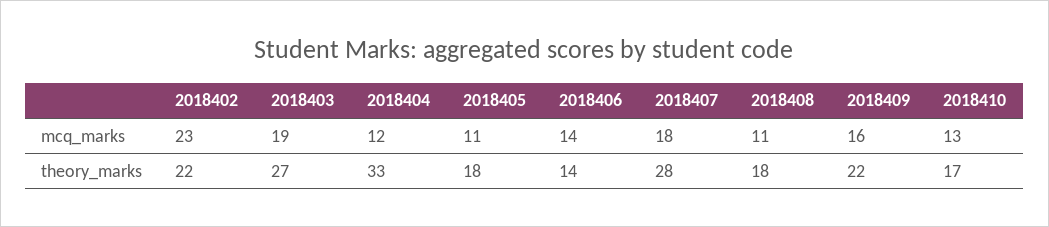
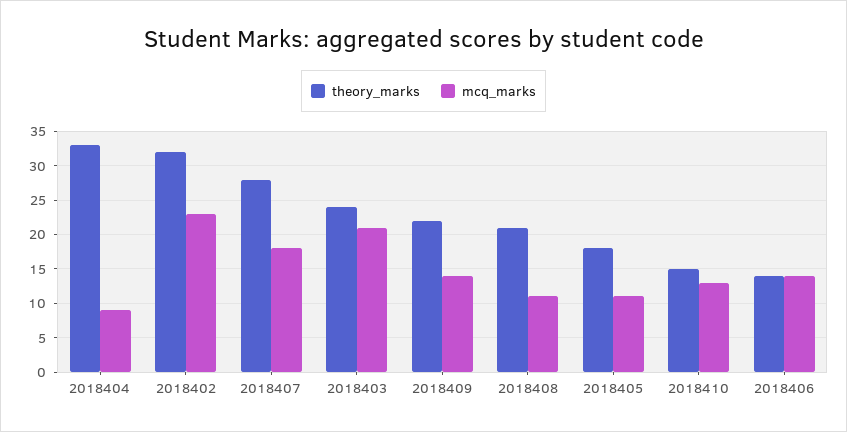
  {
    "mcq_marks": {
      "2018402": 23,
-     "2018403": 19,
+     "2018403": 21,
-     "2018404": 12,
+     "2018404": 9,
      "2018405": 11,
      "2018406": 14,
      "2018407": 18,
      "2018408": 11,
-     "2018409": 16,
+     "2018409": 14,
      "2018410": 13
    },
    "theory_marks": {
-     "2018402": 22,
+     "2018402": 32,
-     "2018403": 27,
+     "2018403": 24,
      "2018404": 33,
      "2018405": 18,
      "2018406": 14,
      "2018407": 28,
-     "2018408": 18,
+     "2018408": 21,
      "2018409": 22,
-     "2018410": 17
+     "2018410": 15
    }
  }

